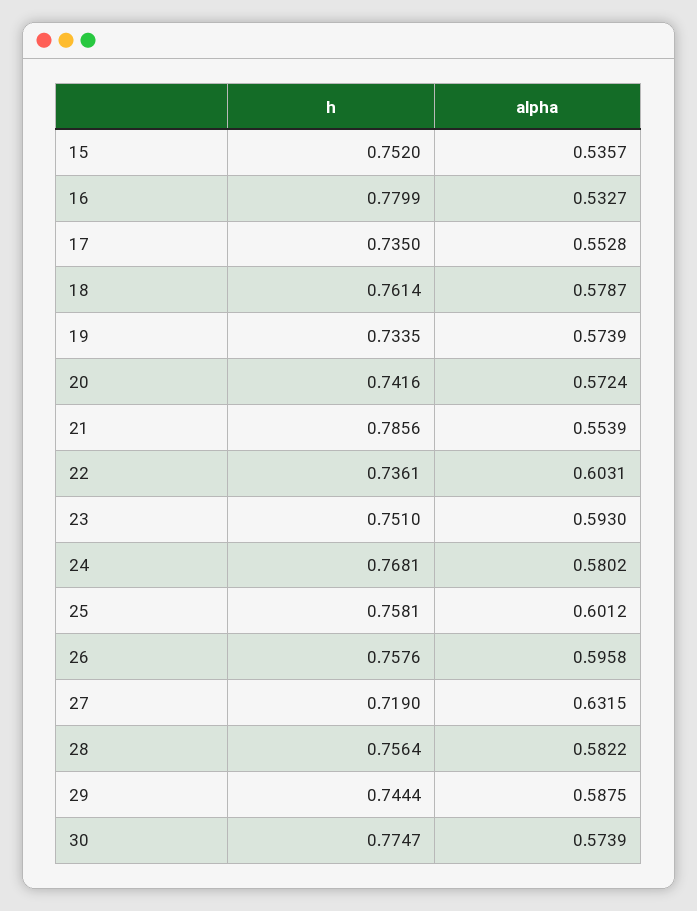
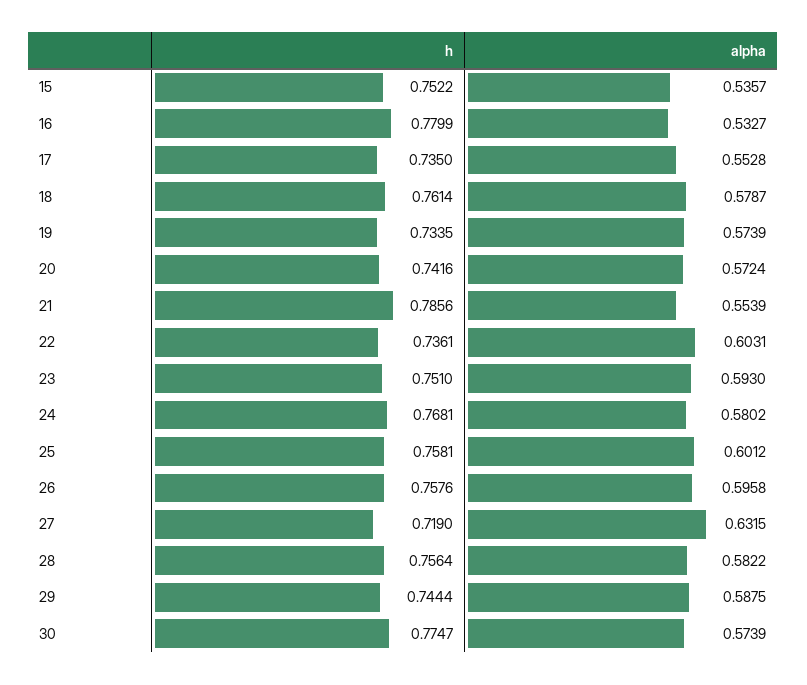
  {
    "h": {
-     "15": 0.752,
+     "15": 0.7522,
      "16": 0.7799,
      "17": 0.735,
      "18": 0.7614,
      "19": 0.7335,
      "20": 0.7416,
      "21": 0.7856,
      "22": 0.7361,
      "23": 0.751,
      "24": 0.7681,
      "25": 0.7581,
      "26": 0.7576,
      "27": 0.719,
      "28": 0.7564,
      "29": 0.7444,
      "30": 0.7747
    },
    "alpha": {
      "15": 0.5357,
      "16": 0.5327,
      "17": 0.5528,
      "18": 0.5787,
      "19": 0.5739,
      "20": 0.5724,
      "21": 0.5539,
      "22": 0.6031,
      "23": 0.593,
      "24": 0.5802,
      "25": 0.6012,
      "26": 0.5958,
      "27": 0.6315,
      "28": 0.5822,
      "29": 0.5875,
      "30": 0.5739
    }
  }

